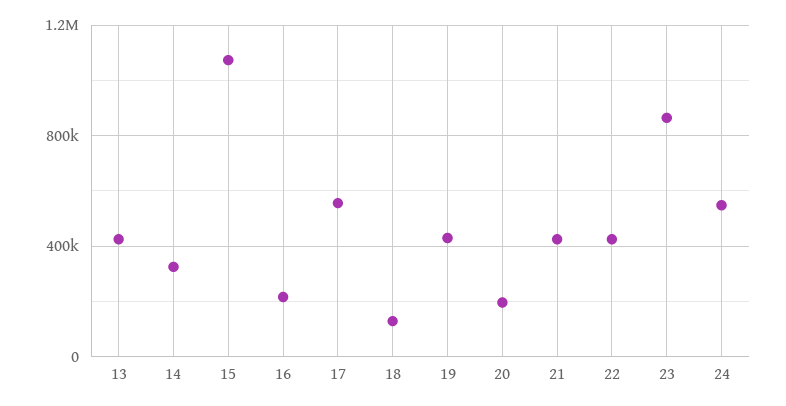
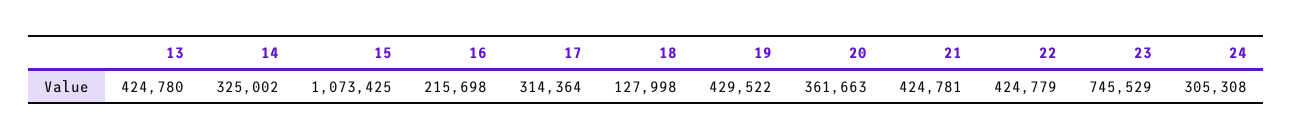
  {
    "13": 424780,
    "14": 325002,
    "15": 1073425,
    "16": 215698,
-   "17": 550000,
+   "17": 314364,
    "18": 127998,
    "19": 429522,
-   "20": 200000,
+   "20": 361663,
    "21": 424781,
    "22": 424779,
-   "23": 850000,
+   "23": 745529,
-   "24": 550000
+   "24": 305308
  }

